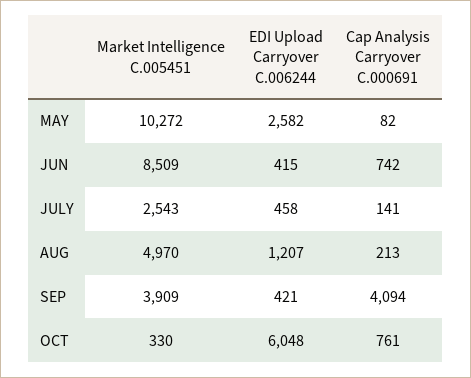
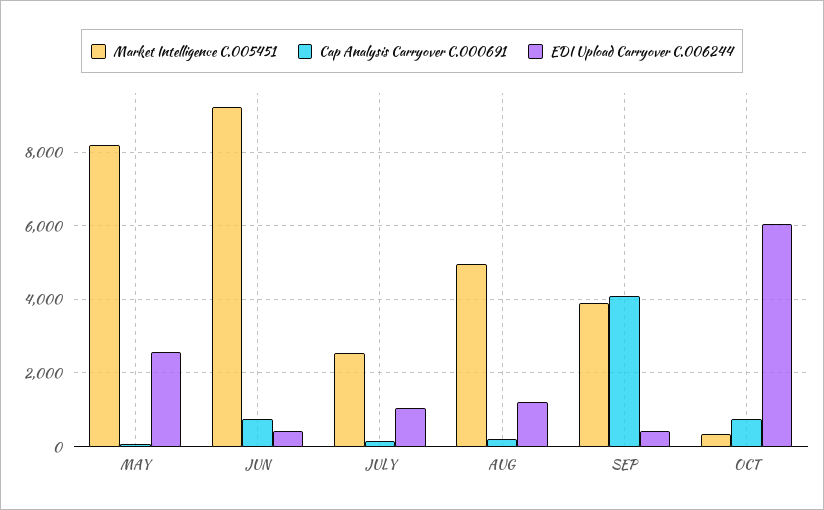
  {
    "Market Intelligence C.005451": {
-     "MAY": 10272,
+     "MAY": 8200,
-     "JUN": 8509,
+     "JUN": 9200,
      "JULY": 2543,
      "AUG": 4970,
      "SEP": 3909,
      "OCT": 330
    },
    "EDI Upload Carryover C.006244": {
      "MAY": 2582,
      "JUN": 415,
-     "JULY": 458,
+     "JULY": 1000,
      "AUG": 1207,
      "SEP": 421,
      "OCT": 6048
    },
    "Cap Analysis Carryover C.000691": {
      "MAY": 82,
      "JUN": 742,
      "JULY": 141,
      "AUG": 213,
      "SEP": 4094,
      "OCT": 761
    }
  }

